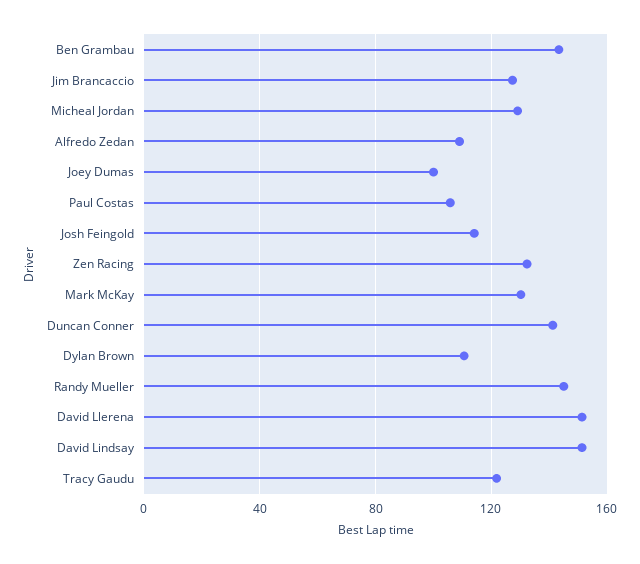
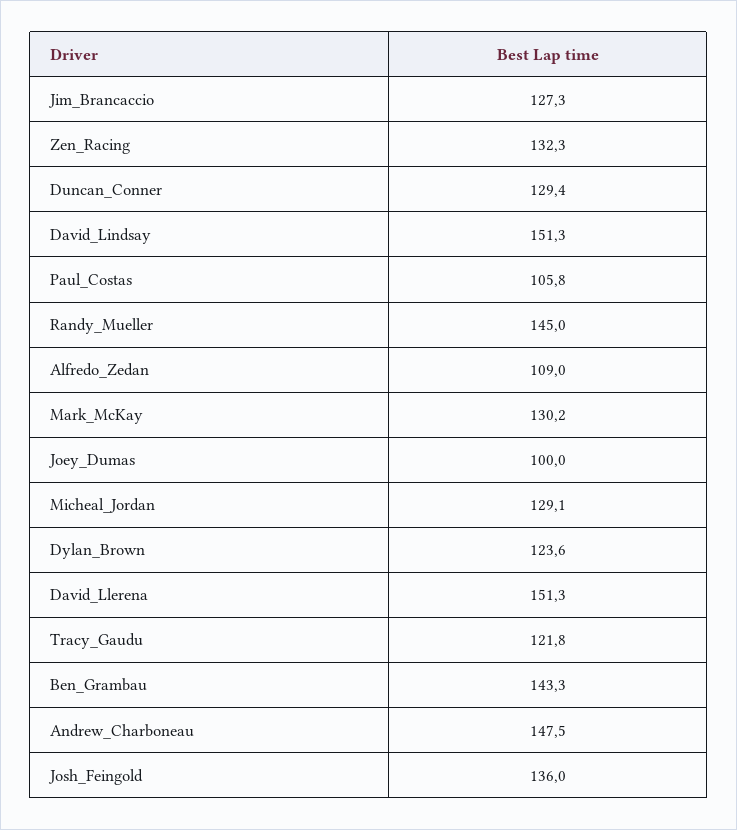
  {
    "Ben Grambau": 143.3,
    "Jim Brancaccio": 127.3,
    "Micheal Jordan": 129.1,
    "Alfredo Zedan": 109,
    "Joey Dumas": 100,
    "Paul Costas": 105.8,
-   "Josh Feingold": 115,
+   "Josh Feingold": 136,
    "Zen Racing": 132.3,
    "Mark McKay": 130.2,
-   "Duncan Conner": 140,
+   "Duncan Conner": 129.4,
-   "Dylan Brown": 110,
+   "Dylan Brown": 123.6,
    "Randy Mueller": 145,
    "David Llerena": 151.3,
    "David Lindsay": 151.3,
-   "Tracy Gaudu": 121.8
+   "Tracy Gaudu": 121.8,
+   "Andrew_Charboneau": 147.5
  }

